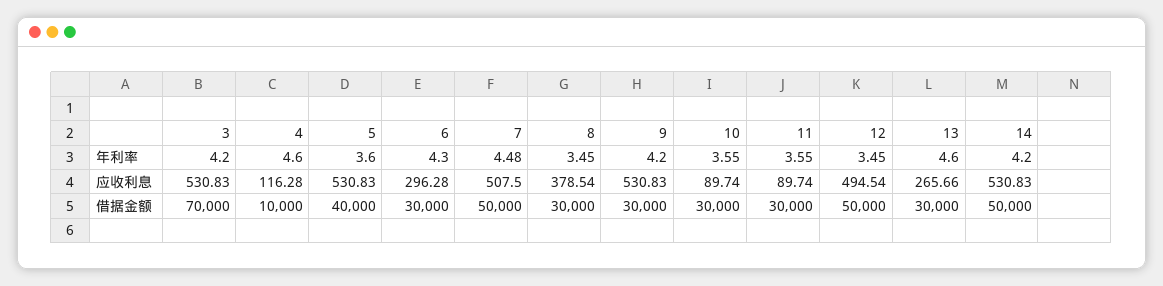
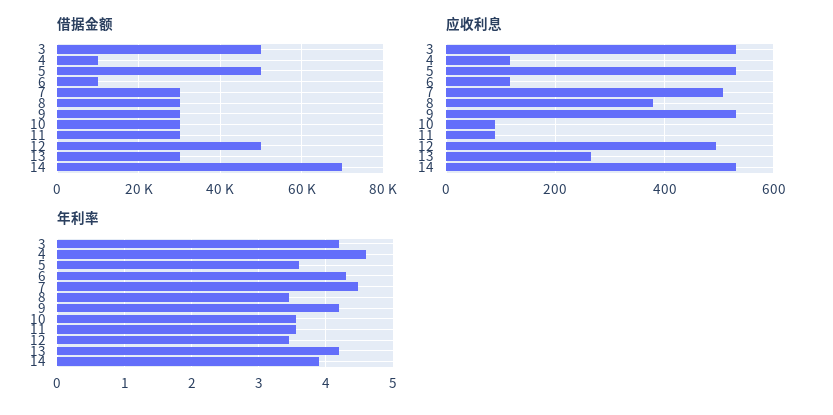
  {
    "年利率": {
      "3": 4.2,
      "4": 4.6,
      "5": 3.6,
      "6": 4.3,
      "7": 4.48,
      "8": 3.45,
      "9": 4.2,
      "10": 3.55,
      "11": 3.55,
      "12": 3.45,
-     "13": 4.6,
+     "13": 4.2,
-     "14": 4.2
+     "14": 3.9
    },
    "应收利息": {
      "3": 530.83,
      "4": 116.28,
      "5": 530.83,
-     "6": 296.28,
+     "6": 120,
      "7": 507.5,
      "8": 378.54,
      "9": 530.83,
      "10": 89.74,
      "11": 89.74,
      "12": 494.54,
      "13": 265.66,
      "14": 530.83
    },
    "借据金额": {
-     "3": 70000,
+     "3": 50000,
      "4": 10000,
-     "5": 40000,
+     "5": 50000,
-     "6": 30000,
+     "6": 10000,
-     "7": 50000,
+     "7": 30000,
      "8": 30000,
      "9": 30000,
      "10": 30000,
      "11": 30000,
      "12": 50000,
      "13": 30000,
-     "14": 50000
+     "14": 70000
    }
  }

